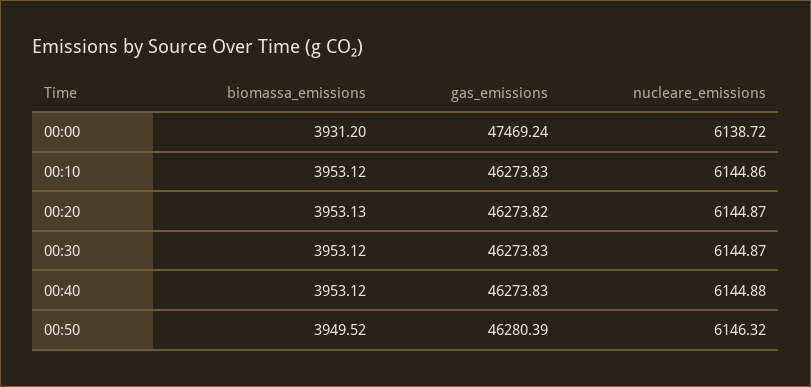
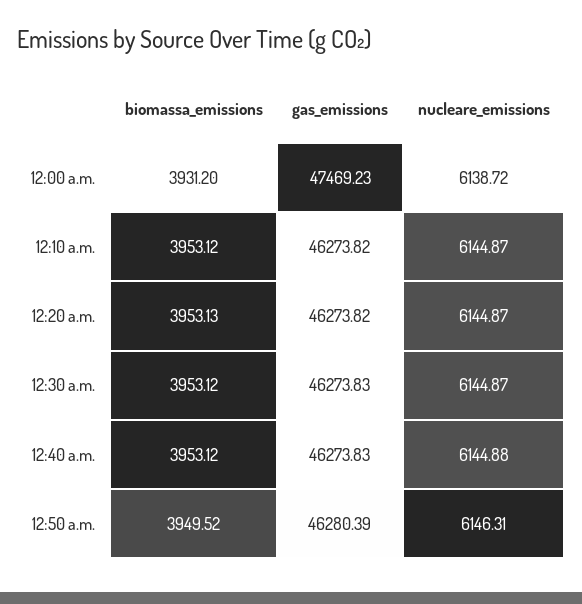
  {
    "biomassa_emissions": {
      "00:00": 3931.2,
      "00:10": 3953.12,
      "00:20": 3953.13,
      "00:30": 3953.12,
      "00:40": 3953.12,
      "00:50": 3949.52
    },
    "gas_emissions": {
-     "00:00": 47469.24,
+     "00:00": 47469.23,
-     "00:10": 46273.83,
+     "00:10": 46273.82,
      "00:20": 46273.82,
      "00:30": 46273.83,
      "00:40": 46273.83,
      "00:50": 46280.39
    },
    "nucleare_emissions": {
      "00:00": 6138.72,
-     "00:10": 6144.86,
+     "00:10": 6144.87,
      "00:20": 6144.87,
      "00:30": 6144.87,
      "00:40": 6144.88,
-     "00:50": 6146.32
+     "00:50": 6146.31
    }
  }

